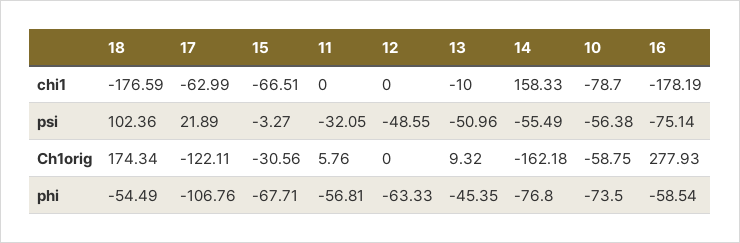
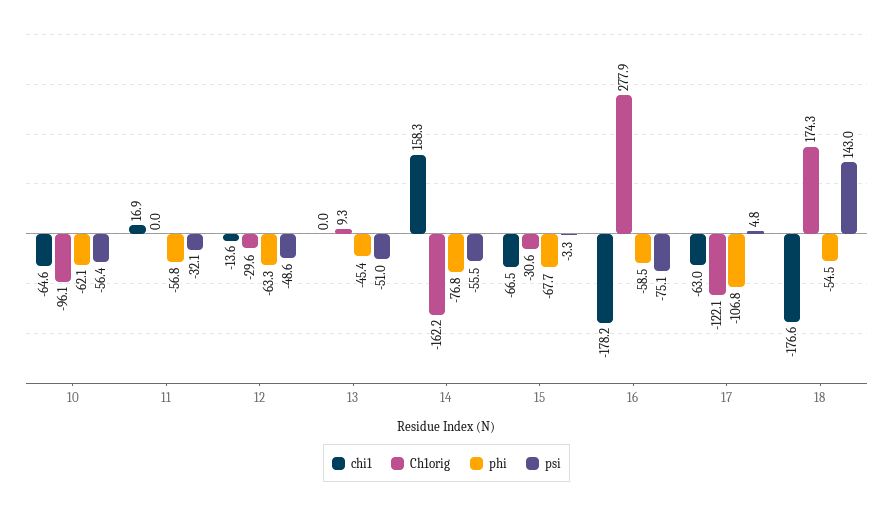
  {
    "chi1": {
      "18": -176.59,
      "17": -62.99,
      "15": -66.51,
-     "11": 0,
+     "11": 16.9,
-     "12": 0,
+     "12": -13.6,
-     "13": -10,
+     "13": 0,
      "14": 158.33,
-     "10": -78.7,
+     "10": -64.6,
      "16": -178.19
    },
    "psi": {
-     "18": 102.36,
+     "18": 143,
-     "17": 21.89,
+     "17": 4.8,
      "15": -3.27,
      "11": -32.05,
      "12": -48.55,
      "13": -50.96,
      "14": -55.49,
      "10": -56.38,
      "16": -75.14
    },
    "Ch1orig": {
      "18": 174.34,
      "17": -122.11,
      "15": -30.56,
-     "11": 5.76,
+     "11": 0,
-     "12": 0,
+     "12": -29.6,
      "13": 9.32,
      "14": -162.18,
-     "10": -58.75,
+     "10": -96.1,
      "16": 277.93
    },
    "phi": {
      "18": -54.49,
      "17": -106.76,
      "15": -67.71,
      "11": -56.81,
      "12": -63.33,
      "13": -45.35,
      "14": -76.8,
-     "10": -73.5,
+     "10": -62.1,
      "16": -58.54
    }
  }

